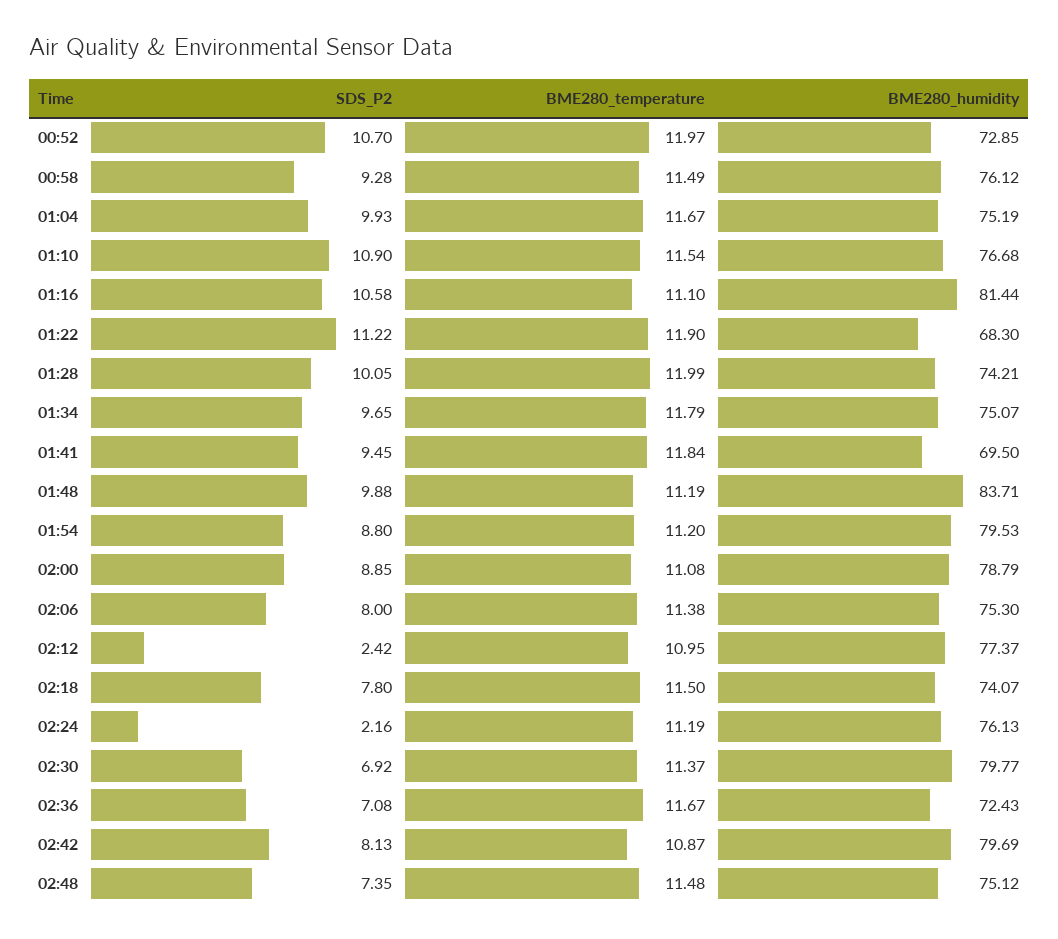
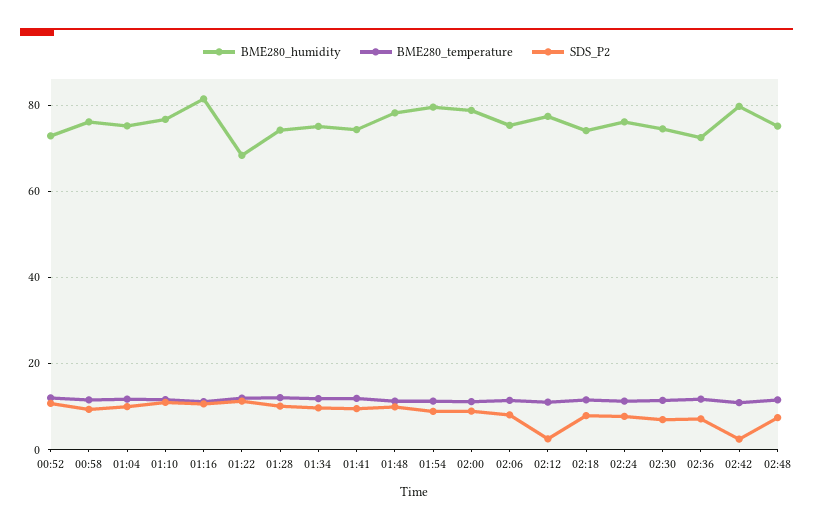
  {
    "SDS_P2": {
      "00:52": 10.7,
      "00:58": 9.28,
      "01:04": 9.93,
      "01:10": 10.9,
      "01:16": 10.58,
      "01:22": 11.22,
      "01:28": 10.05,
      "01:34": 9.65,
      "01:41": 9.45,
      "01:48": 9.88,
      "01:54": 8.8,
      "02:00": 8.85,
      "02:06": 8,
      "02:12": 2.42,
      "02:18": 7.8,
-     "02:24": 2.16,
+     "02:24": 8,
      "02:30": 6.92,
      "02:36": 7.08,
-     "02:42": 8.13,
+     "02:42": 2,
      "02:48": 7.35
    },
    "BME280_temperature": {
      "00:52": 11.97,
      "00:58": 11.49,
      "01:04": 11.67,
      "01:10": 11.54,
      "01:16": 11.1,
      "01:22": 11.9,
      "01:28": 11.99,
      "01:34": 11.79,
      "01:41": 11.84,
      "01:48": 11.19,
      "01:54": 11.2,
      "02:00": 11.08,
      "02:06": 11.38,
      "02:12": 10.95,
      "02:18": 11.5,
      "02:24": 11.19,
      "02:30": 11.37,
      "02:36": 11.67,
      "02:42": 10.87,
      "02:48": 11.48
    },
    "BME280_humidity": {
      "00:52": 72.85,
      "00:58": 76.12,
      "01:04": 75.19,
      "01:10": 76.68,
      "01:16": 81.44,
      "01:22": 68.3,
      "01:28": 74.21,
      "01:34": 75.07,
-     "01:41": 69.5,
+     "01:41": 74,
-     "01:48": 83.71,
+     "01:48": 78,
      "01:54": 79.53,
      "02:00": 78.79,
      "02:06": 75.3,
      "02:12": 77.37,
      "02:18": 74.07,
      "02:24": 76.13,
-     "02:30": 79.77,
+     "02:30": 74,
      "02:36": 72.43,
      "02:42": 79.69,
      "02:48": 75.12
    }
  }

